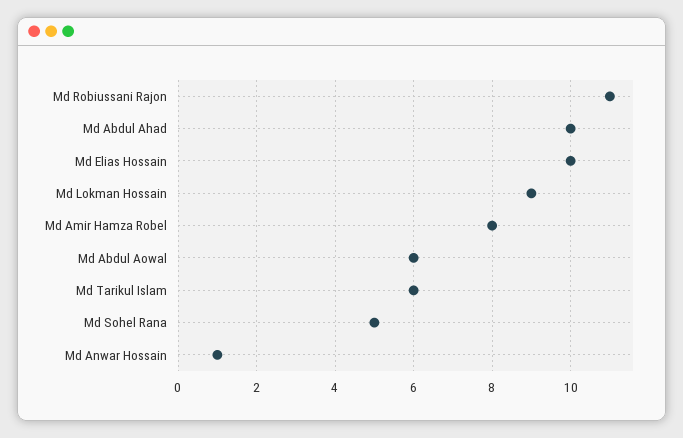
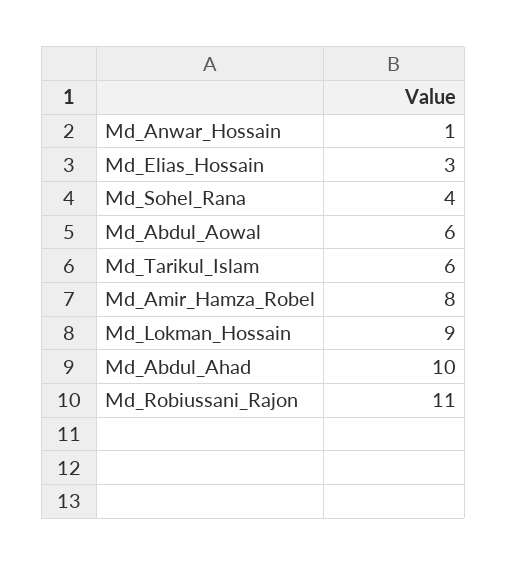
  {
    "Md Robiussani Rajon": 11,
    "Md Abdul Ahad": 10,
-   "Md Elias Hossain": 10,
+   "Md Elias Hossain": 3,
    "Md Lokman Hossain": 9,
    "Md Amir Hamza Robel": 8,
    "Md Abdul Aowal": 6,
    "Md Tarikul Islam": 6,
-   "Md Sohel Rana": 5,
+   "Md Sohel Rana": 4,
    "Md Anwar Hossain": 1
  }

